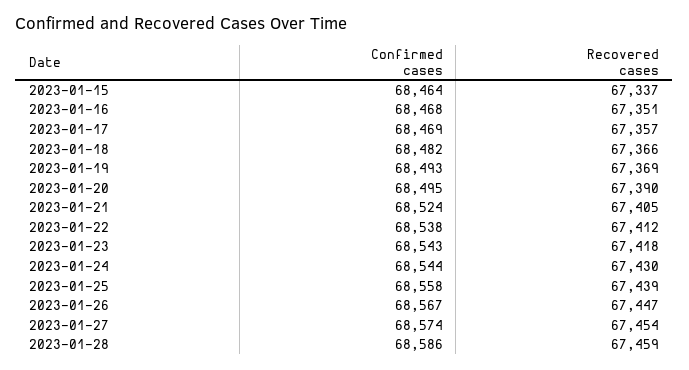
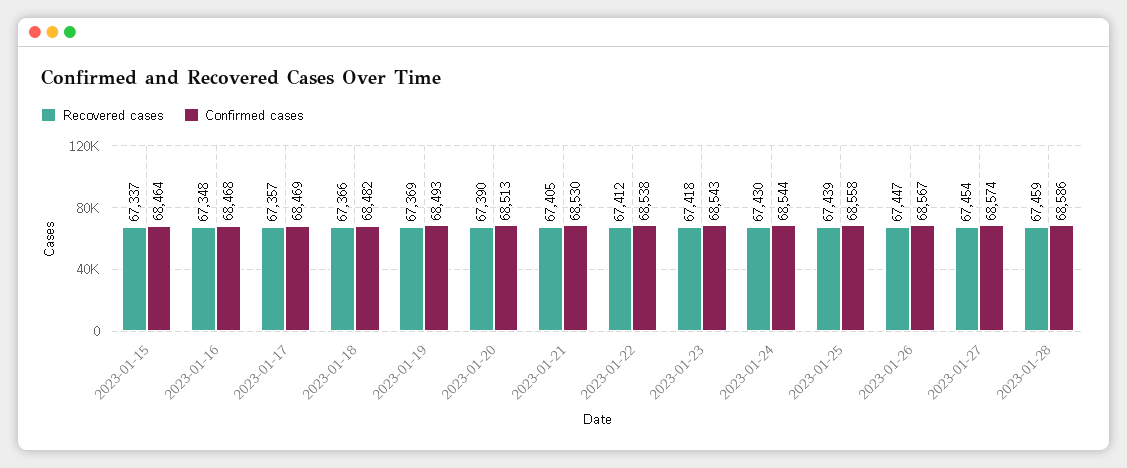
  {
    "Confirmed cases": {
      "2023-01-15": 68464,
      "2023-01-16": 68468,
      "2023-01-17": 68469,
      "2023-01-18": 68482,
      "2023-01-19": 68493,
-     "2023-01-20": 68495,
+     "2023-01-20": 68513,
-     "2023-01-21": 68524,
+     "2023-01-21": 68530,
      "2023-01-22": 68538,
      "2023-01-23": 68543,
      "2023-01-24": 68544,
      "2023-01-25": 68558,
      "2023-01-26": 68567,
      "2023-01-27": 68574,
      "2023-01-28": 68586
    },
    "Recovered cases": {
      "2023-01-15": 67337,
-     "2023-01-16": 67351,
+     "2023-01-16": 67348,
      "2023-01-17": 67357,
      "2023-01-18": 67366,
      "2023-01-19": 67369,
      "2023-01-20": 67390,
      "2023-01-21": 67405,
      "2023-01-22": 67412,
      "2023-01-23": 67418,
      "2023-01-24": 67430,
      "2023-01-25": 67439,
      "2023-01-26": 67447,
      "2023-01-27": 67454,
      "2023-01-28": 67459
    }
  }

